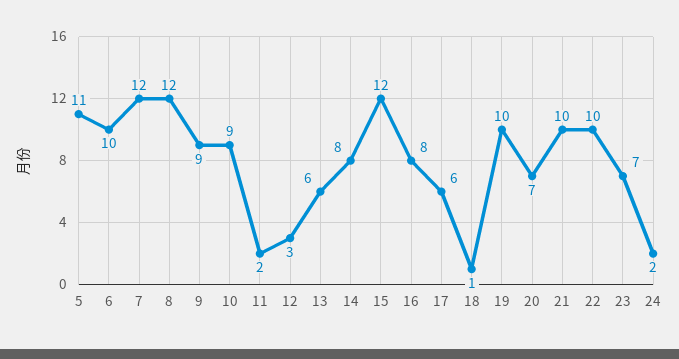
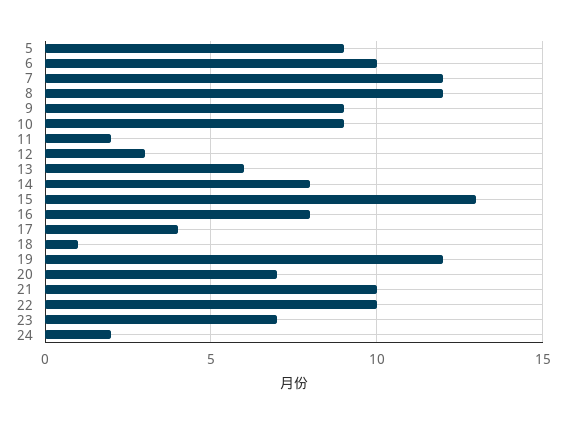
  {
-   "5": 11,
+   "5": 9,
    "6": 10,
    "7": 12,
    "8": 12,
    "9": 9,
    "10": 9,
    "11": 2,
    "12": 3,
    "13": 6,
    "14": 8,
-   "15": 12,
+   "15": 13,
    "16": 8,
-   "17": 6,
+   "17": 4,
    "18": 1,
-   "19": 10,
+   "19": 12,
    "20": 7,
    "21": 10,
    "22": 10,
    "23": 7,
    "24": 2
  }

